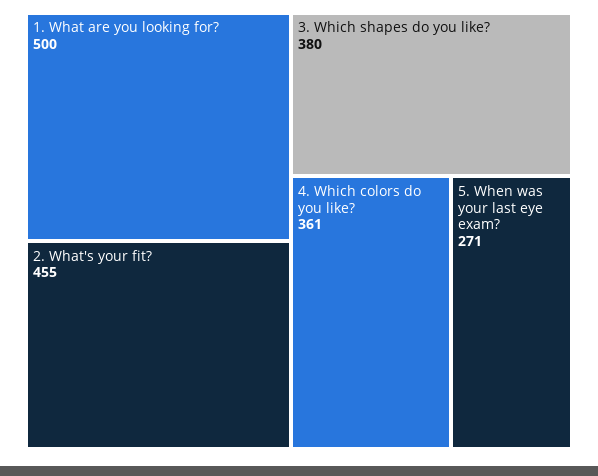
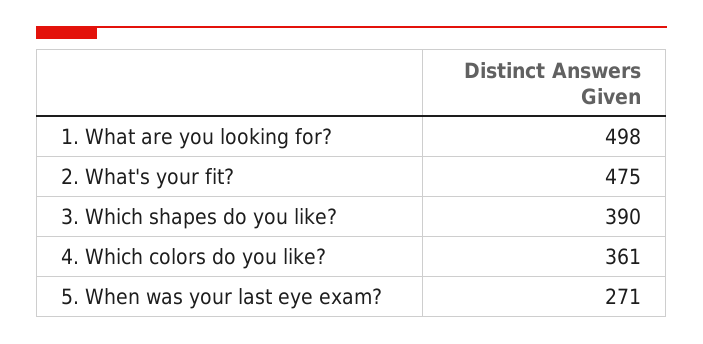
  {
-   "1. What are you looking for?": 500,
+   "1. What are you looking for?": 498,
-   "2. What's your fit?": 455,
+   "2. What's your fit?": 475,
-   "3. Which shapes do you like?": 380,
+   "3. Which shapes do you like?": 390,
    "4. Which colors do you like?": 361,
    "5. When was your last eye exam?": 271
  }

